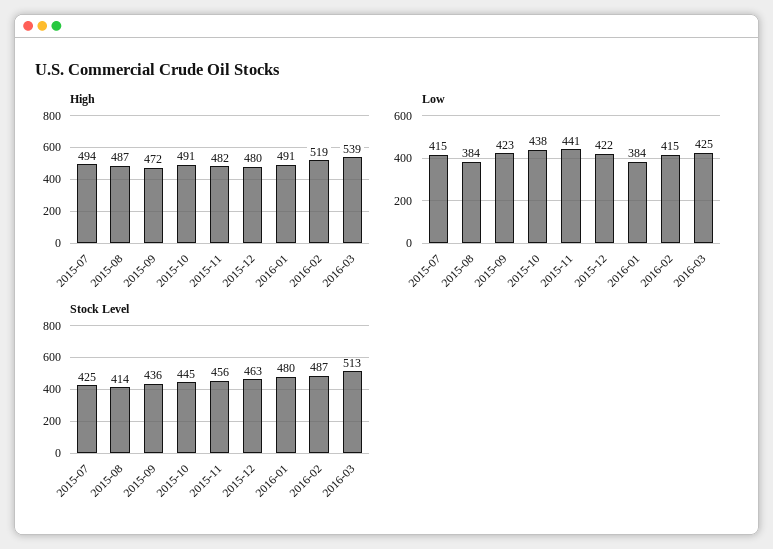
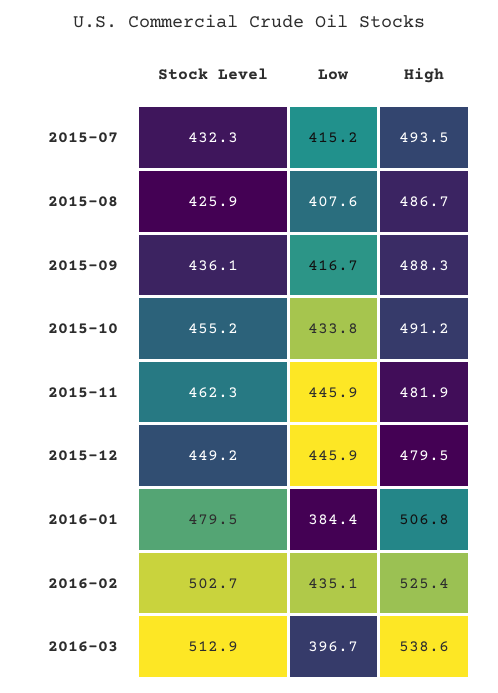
  {
    "High": {
      "2015-07": 493.5,
      "2015-08": 486.7,
-     "2015-09": 472,
+     "2015-09": 488.3,
      "2015-10": 491.2,
      "2015-11": 481.9,
      "2015-12": 479.5,
-     "2016-01": 491,
+     "2016-01": 506.8,
-     "2016-02": 519,
+     "2016-02": 525.4,
      "2016-03": 538.6
    },
    "Low": {
      "2015-07": 415.2,
-     "2015-08": 384,
+     "2015-08": 407.6,
-     "2015-09": 423,
+     "2015-09": 416.7,
-     "2015-10": 438,
+     "2015-10": 433.8,
-     "2015-11": 441,
+     "2015-11": 445.9,
-     "2015-12": 422,
+     "2015-12": 445.9,
      "2016-01": 384.4,
-     "2016-02": 415,
+     "2016-02": 435.1,
-     "2016-03": 425
+     "2016-03": 396.7
    },
    "Stock Level": {
-     "2015-07": 425,
+     "2015-07": 432.3,
-     "2015-08": 414,
+     "2015-08": 425.9,
      "2015-09": 436.1,
-     "2015-10": 445,
+     "2015-10": 455.2,
-     "2015-11": 456,
+     "2015-11": 462.3,
-     "2015-12": 463,
+     "2015-12": 449.2,
      "2016-01": 479.5,
-     "2016-02": 487,
+     "2016-02": 502.7,
      "2016-03": 512.9
    }
  }

